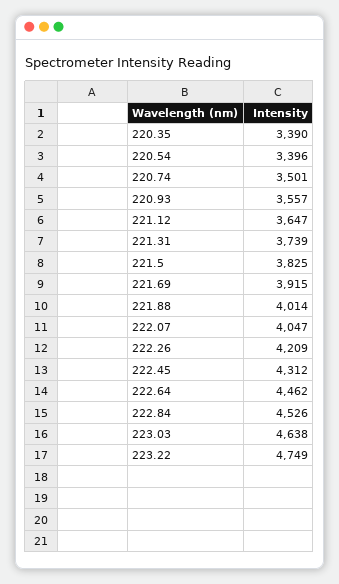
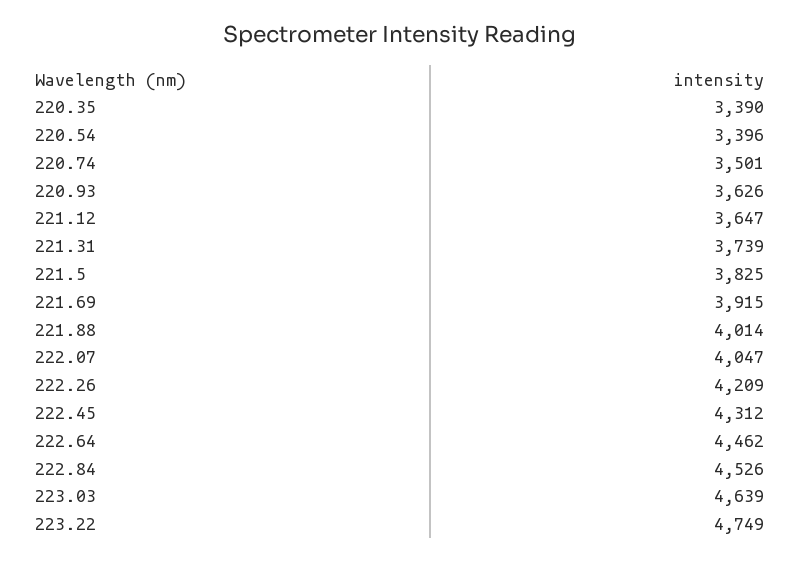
  {
    "220.35": 3390,
    "220.54": 3396,
    "220.74": 3501,
-   "220.93": 3557,
+   "220.93": 3626,
    "221.12": 3647,
    "221.31": 3739,
    "221.5": 3825,
    "221.69": 3915,
    "221.88": 4014,
    "222.07": 4047,
    "222.26": 4209,
    "222.45": 4312,
    "222.64": 4462,
    "222.84": 4526,
-   "223.03": 4638,
+   "223.03": 4639,
    "223.22": 4749
  }

